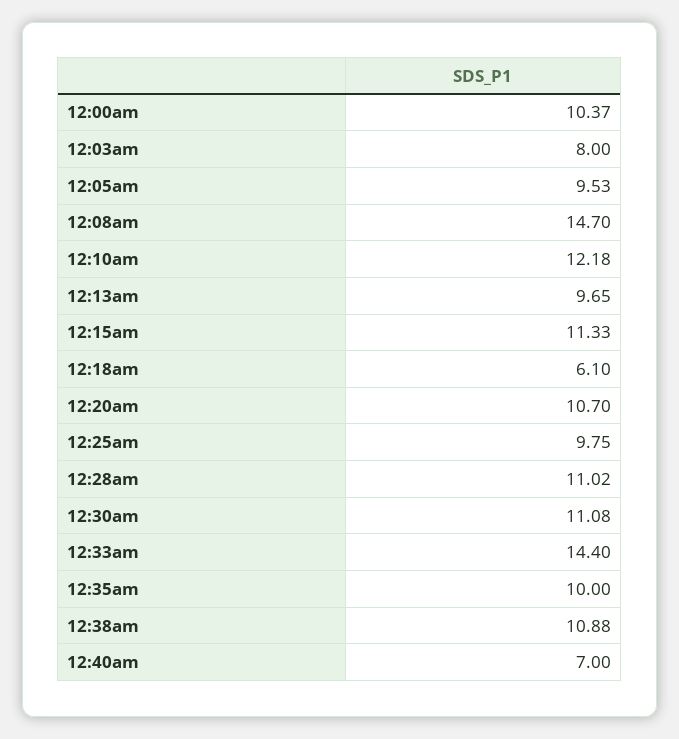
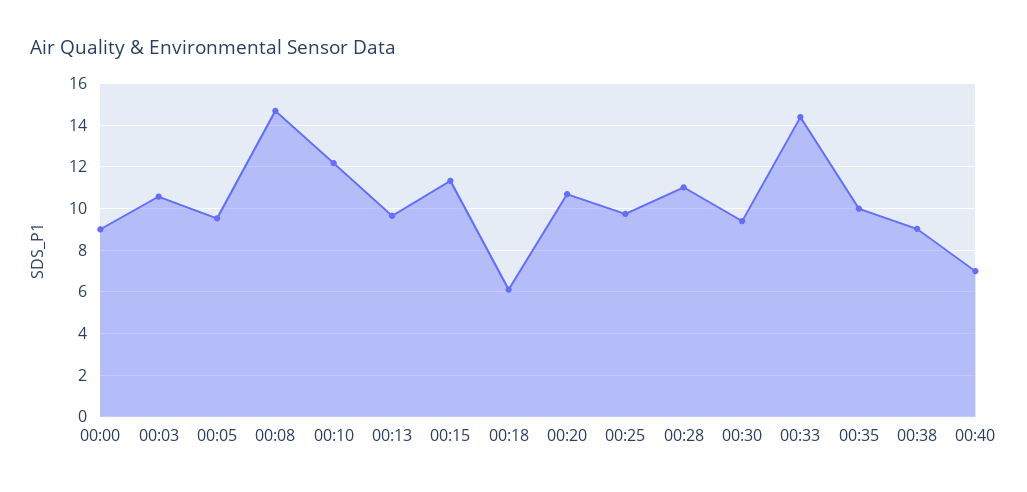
  {
-   "12:00am": 10.37,
+   "12:00am": 9,
-   "12:03am": 8,
+   "12:03am": 10.5,
    "12:05am": 9.53,
    "12:08am": 14.7,
    "12:10am": 12.18,
    "12:13am": 9.65,
    "12:15am": 11.33,
    "12:18am": 6.1,
    "12:20am": 10.7,
    "12:25am": 9.75,
    "12:28am": 11.02,
-   "12:30am": 11.08,
+   "12:30am": 9.5,
    "12:33am": 14.4,
    "12:35am": 10,
-   "12:38am": 10.88,
+   "12:38am": 9,
    "12:40am": 7
  }

